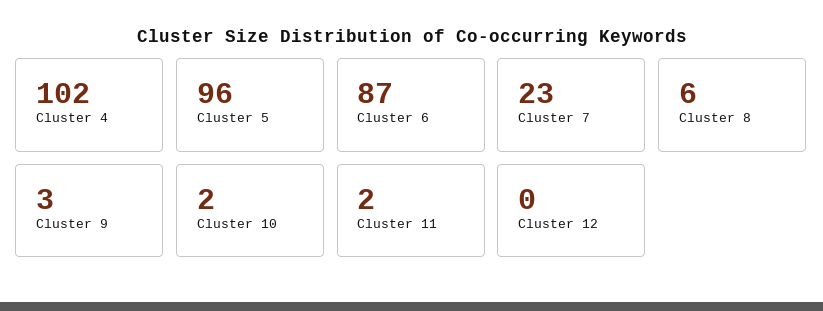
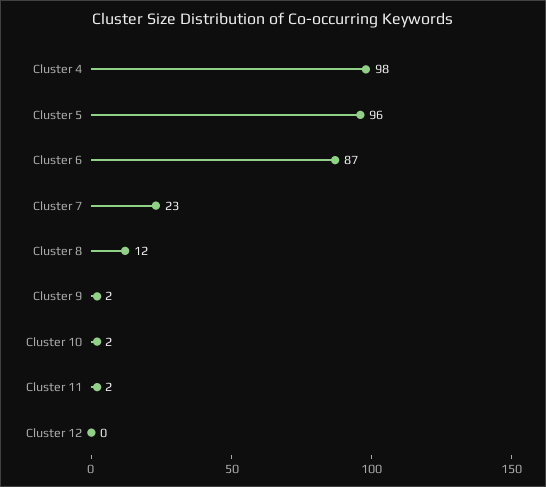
  {
-   "Cluster 4": 102,
+   "Cluster 4": 98,
    "Cluster 5": 96,
    "Cluster 6": 87,
    "Cluster 7": 23,
-   "Cluster 8": 6,
+   "Cluster 8": 12,
-   "Cluster 9": 3,
+   "Cluster 9": 2,
    "Cluster 10": 2,
    "Cluster 11": 2,
    "Cluster 12": 0
  }

